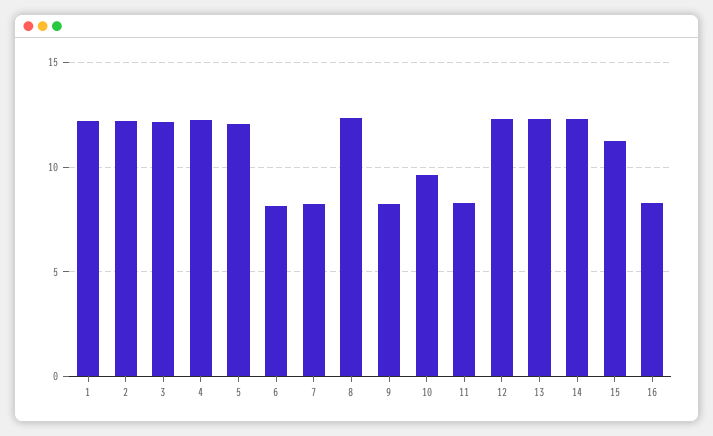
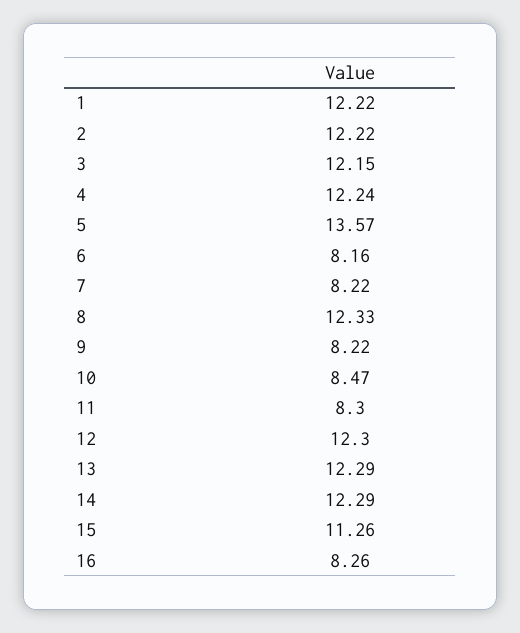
  {
    "1": 12.22,
    "2": 12.22,
    "3": 12.15,
    "4": 12.24,
-   "5": 12,
+   "5": 13.57,
    "6": 8.16,
    "7": 8.22,
    "8": 12.33,
    "9": 8.22,
-   "10": 9.5,
+   "10": 8.47,
    "11": 8.3,
    "12": 12.3,
    "13": 12.29,
    "14": 12.29,
    "15": 11.26,
    "16": 8.26
  }

